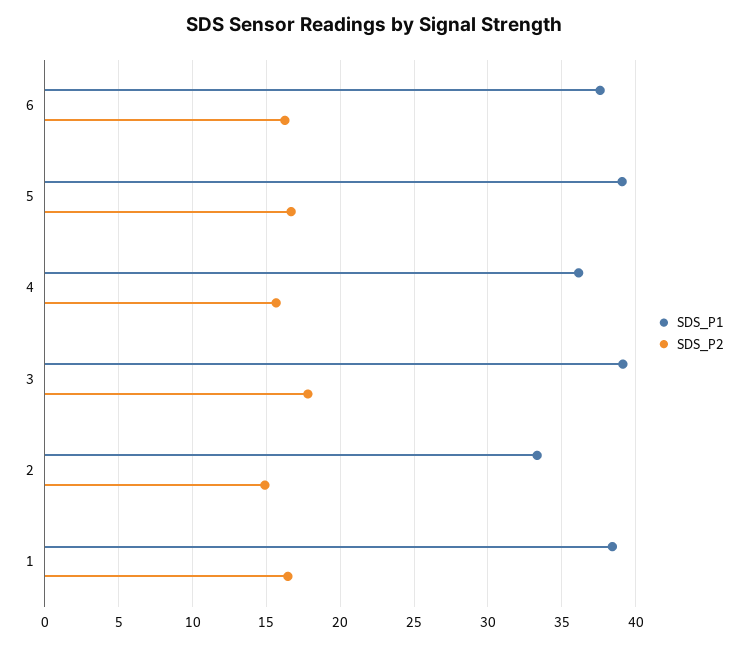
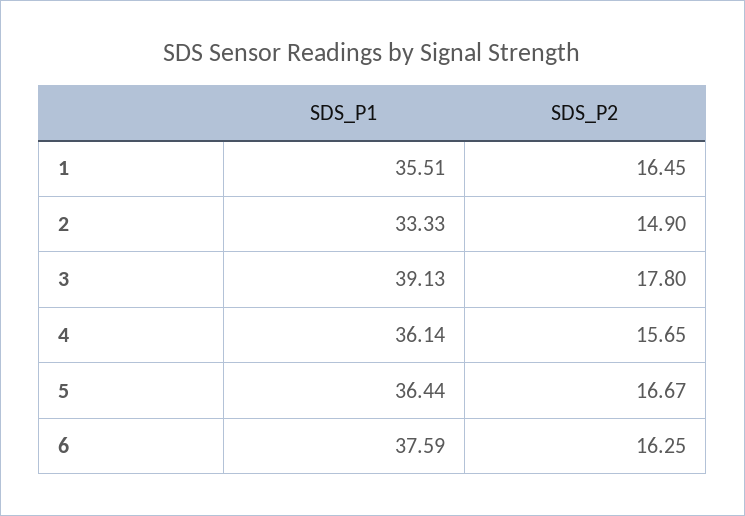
  {
    "SDS_P1": {
      "6": 37.59,
-     "5": 39,
+     "5": 36.44,
      "4": 36.14,
      "3": 39.13,
      "2": 33.33,
-     "1": 38.5
+     "1": 35.51
    },
    "SDS_P2": {
      "6": 16.25,
      "5": 16.67,
      "4": 15.65,
      "3": 17.8,
      "2": 14.9,
      "1": 16.45
    }
  }

